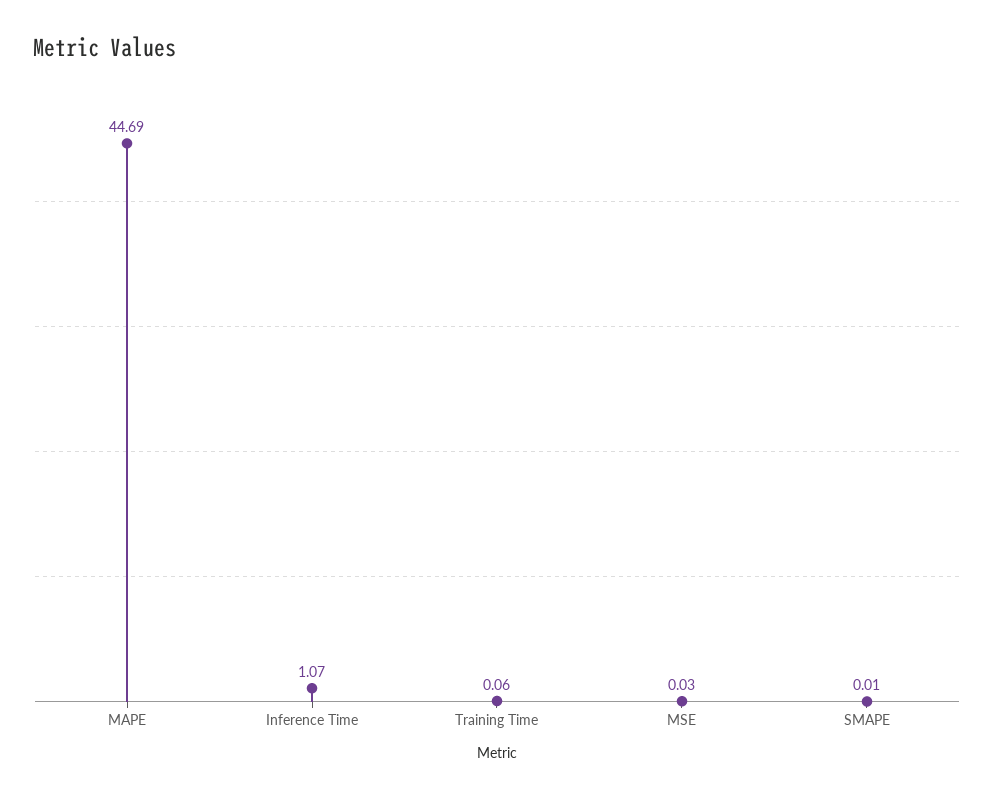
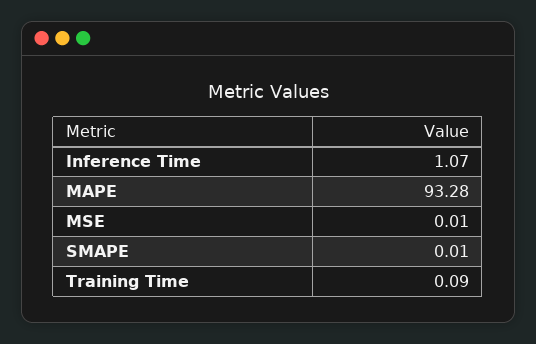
  {
-   "MAPE": 44.69,
+   "MAPE": 93.28,
    "Inference Time": 1.07,
-   "Training Time": 0.06,
+   "Training Time": 0.09,
-   "MSE": 0.03,
+   "MSE": 0.01,
    "SMAPE": 0.01
  }

